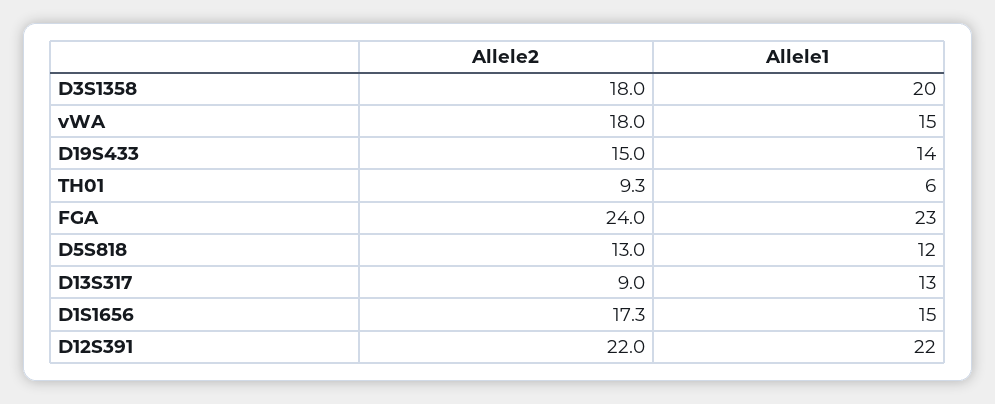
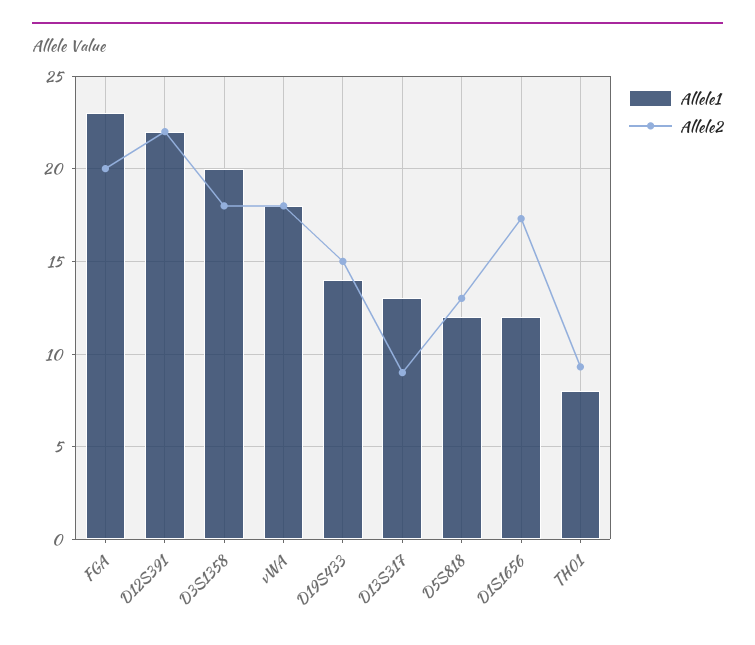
  {
    "Allele2": {
      "D3S1358": 18,
      "vWA": 18,
      "D19S433": 15,
      "TH01": 9.3,
-     "FGA": 24,
+     "FGA": 20,
      "D5S818": 13,
      "D13S317": 9,
      "D1S1656": 17.3,
      "D12S391": 22
    },
    "Allele1": {
      "D3S1358": 20,
-     "vWA": 15,
+     "vWA": 18,
      "D19S433": 14,
-     "TH01": 6,
+     "TH01": 8,
      "FGA": 23,
      "D5S818": 12,
      "D13S317": 13,
-     "D1S1656": 15,
+     "D1S1656": 12,
      "D12S391": 22
    }
  }

